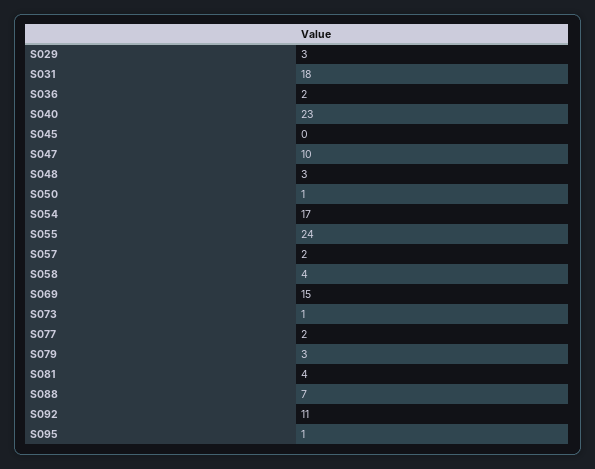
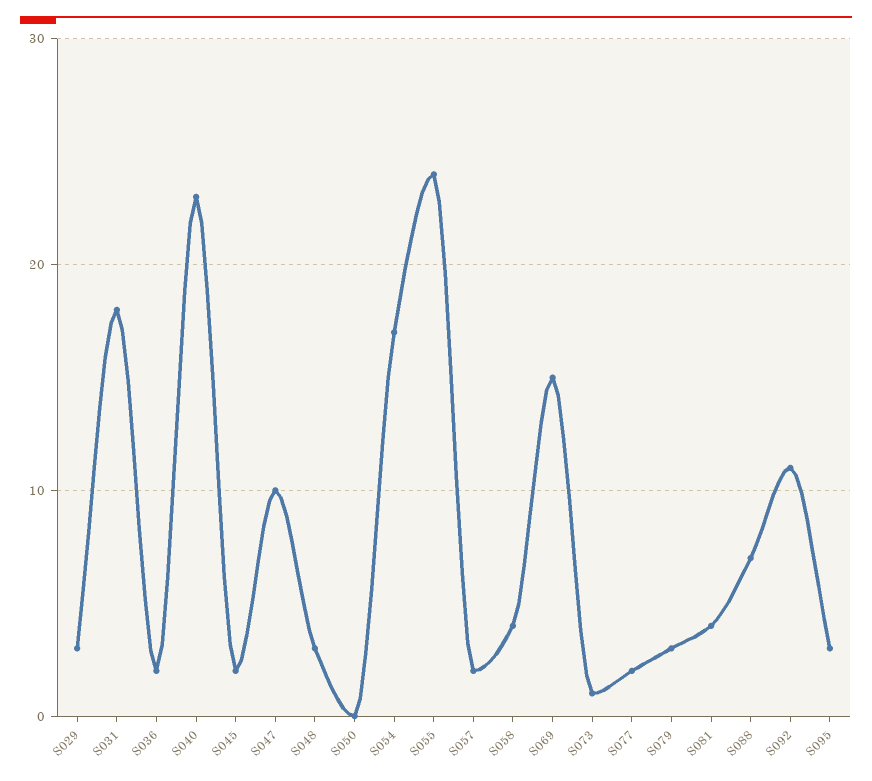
  {
    "S029": 3,
    "S031": 18,
    "S036": 2,
    "S040": 23,
-   "S045": 0,
+   "S045": 2,
    "S047": 10,
    "S048": 3,
-   "S050": 1,
+   "S050": 0,
    "S054": 17,
    "S055": 24,
    "S057": 2,
    "S058": 4,
    "S069": 15,
    "S073": 1,
    "S077": 2,
    "S079": 3,
    "S081": 4,
    "S088": 7,
    "S092": 11,
-   "S095": 1
+   "S095": 3
  }

